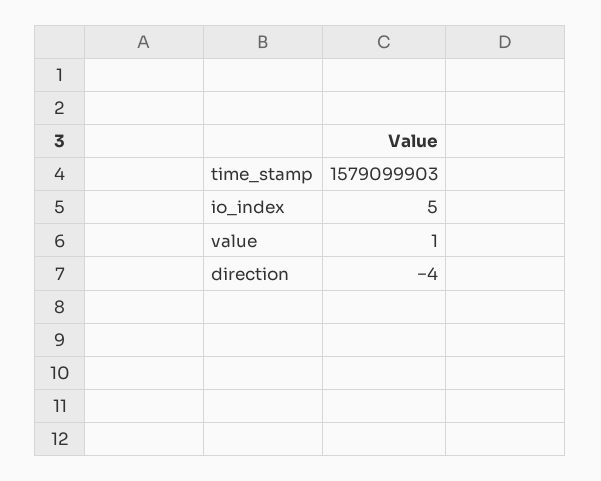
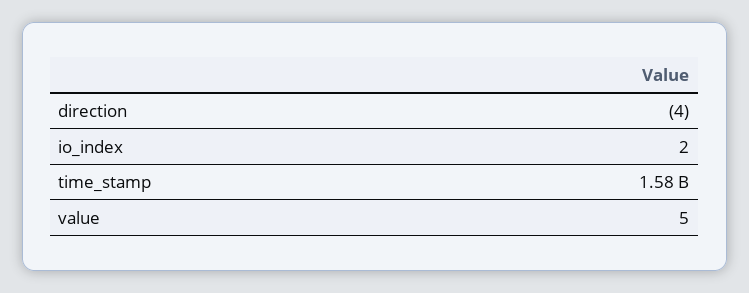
  {
    "time_stamp": 1579099903,
-   "io_index": 5,
+   "io_index": 2,
-   "value": 1,
+   "value": 5,
    "direction": -4
  }

